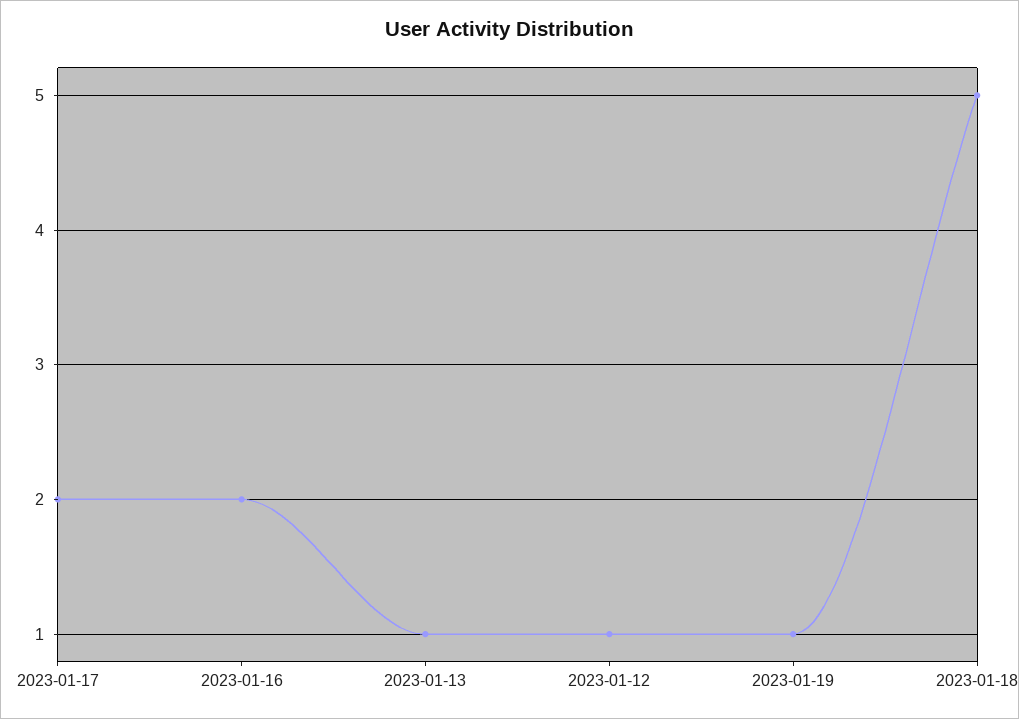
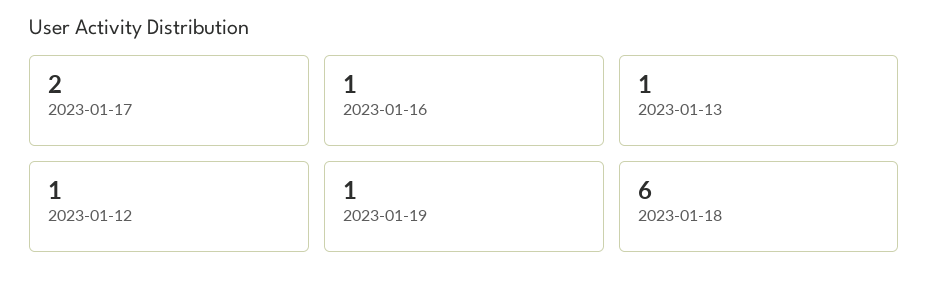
  {
    "2023-01-17": 2,
-   "2023-01-16": 2,
+   "2023-01-16": 1,
    "2023-01-13": 1,
    "2023-01-12": 1,
    "2023-01-19": 1,
-   "2023-01-18": 5
+   "2023-01-18": 6
  }

